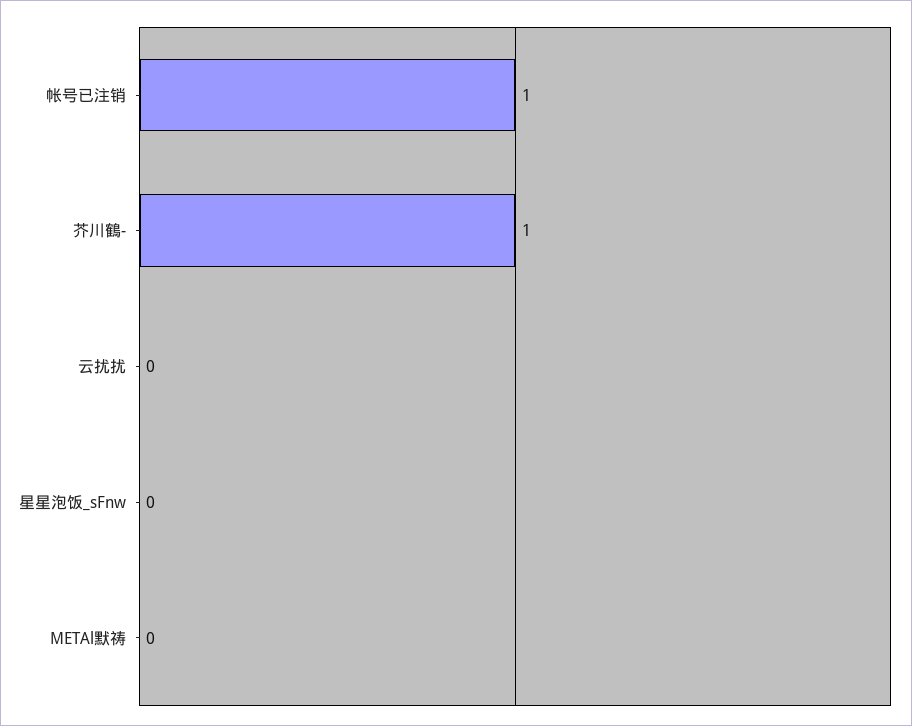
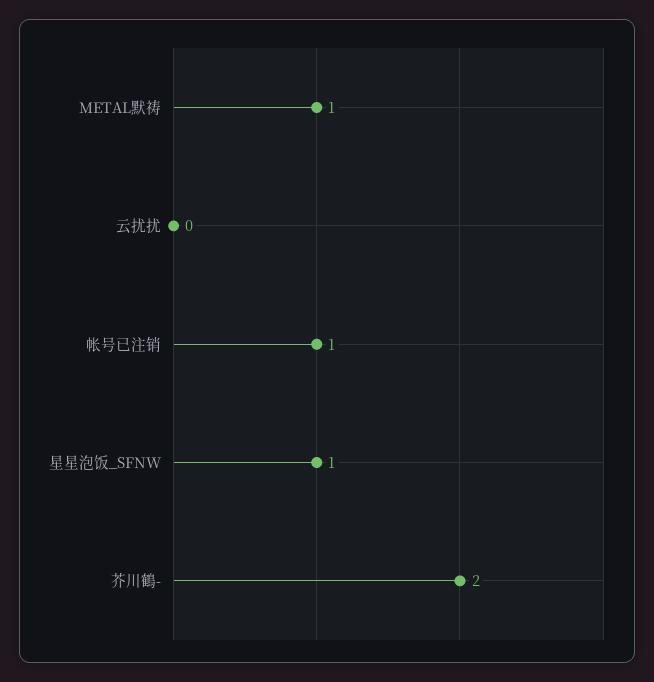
  {
    "帐号已注销": 1,
-   "芥川鶴-": 1,
+   "芥川鶴-": 2,
    "云扰扰": 0,
-   "星星泡饭_sFnw": 0,
+   "星星泡饭_sFnw": 1,
-   "METAl默祷": 0
+   "METAl默祷": 1
  }

